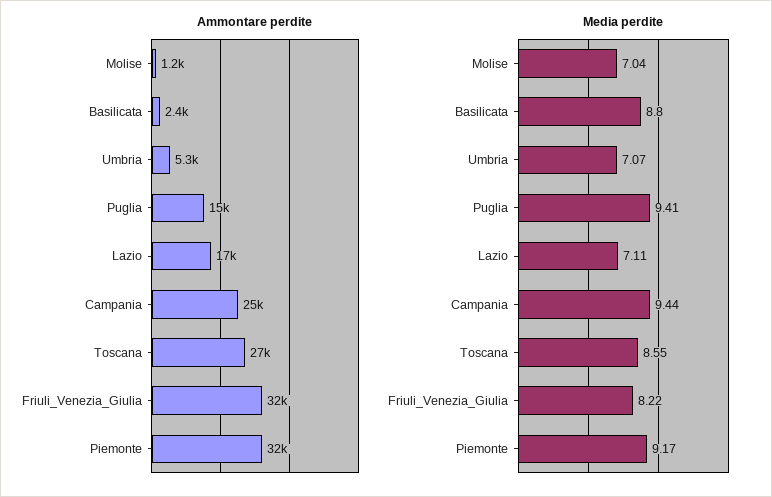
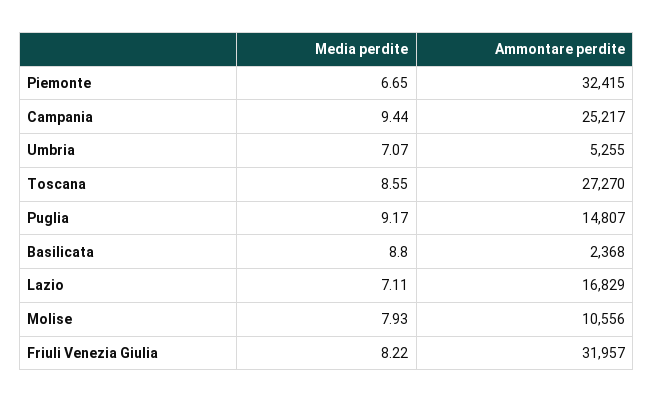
  {
    "Ammontare perdite": {
-     "Molise": 1200,
+     "Molise": 10556,
      "Basilicata": 2368,
      "Umbria": 5255,
      "Puglia": 14807,
      "Lazio": 16829,
      "Campania": 25217,
      "Toscana": 27270,
      "Friuli_Venezia_Giulia": 31957,
      "Piemonte": 32415
    },
    "Media perdite": {
-     "Molise": 7.04,
+     "Molise": 7.93,
      "Basilicata": 8.8,
      "Umbria": 7.07,
-     "Puglia": 9.41,
+     "Puglia": 9.17,
      "Lazio": 7.11,
      "Campania": 9.44,
      "Toscana": 8.55,
      "Friuli_Venezia_Giulia": 8.22,
-     "Piemonte": 9.17
+     "Piemonte": 6.65
    }
  }

